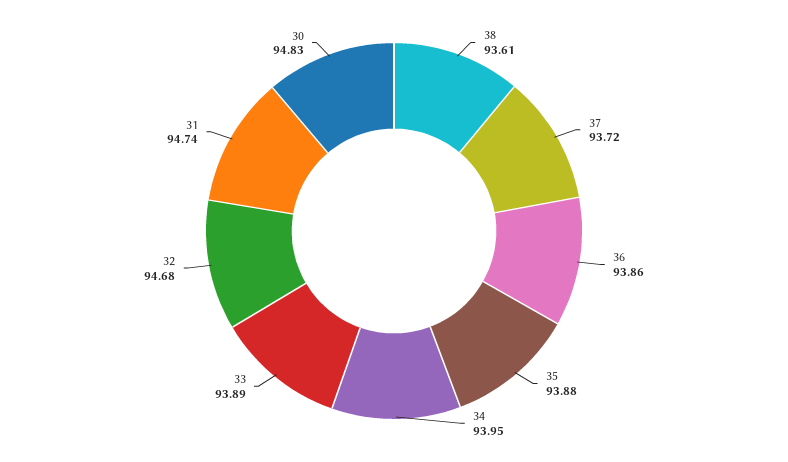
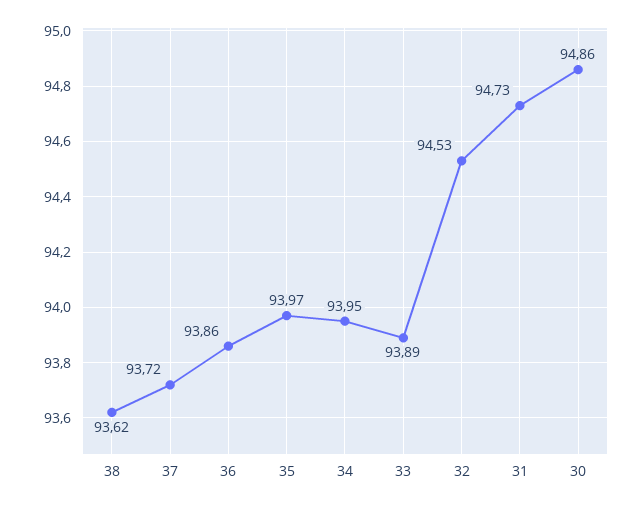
  {
-   "38": 93.61,
+   "38": 93.62,
    "37": 93.72,
    "36": 93.86,
-   "35": 93.88,
+   "35": 93.97,
    "34": 93.95,
    "33": 93.89,
-   "32": 94.68,
+   "32": 94.53,
-   "31": 94.74,
+   "31": 94.73,
-   "30": 94.83
+   "30": 94.86
  }

